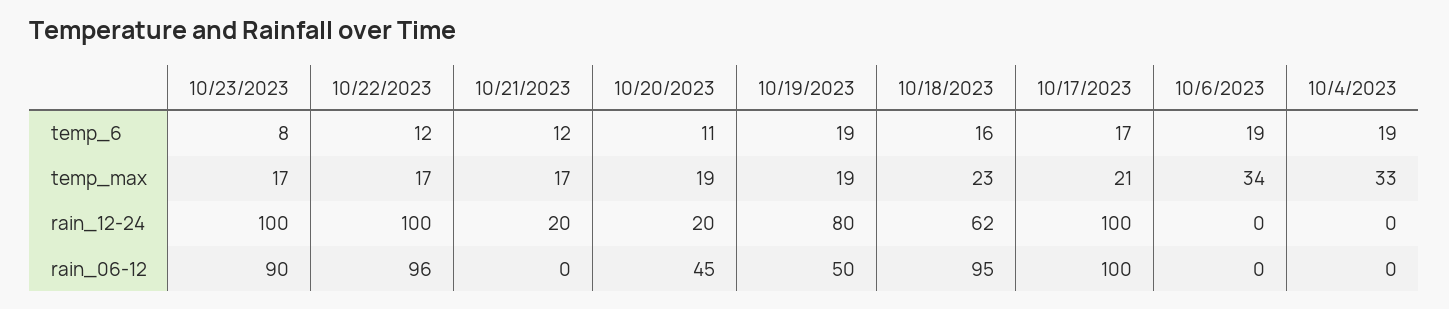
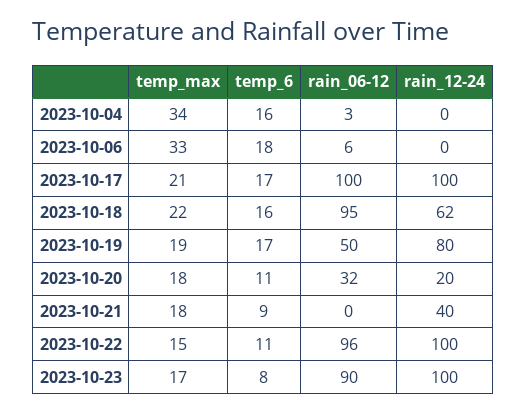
  {
    "10/23/2023": {
      "temp_6": 8,
      "temp_max": 17,
      "rain_12-24": 100,
      "rain_06-12": 90
    },
    "10/22/2023": {
-     "temp_6": 12,
+     "temp_6": 11,
-     "temp_max": 17,
+     "temp_max": 15,
      "rain_12-24": 100,
      "rain_06-12": 96
    },
    "10/21/2023": {
-     "temp_6": 12,
+     "temp_6": 9,
-     "temp_max": 17,
+     "temp_max": 18,
-     "rain_12-24": 20,
+     "rain_12-24": 40,
      "rain_06-12": 0
    },
    "10/20/2023": {
      "temp_6": 11,
-     "temp_max": 19,
+     "temp_max": 18,
      "rain_12-24": 20,
-     "rain_06-12": 45
+     "rain_06-12": 32
    },
    "10/19/2023": {
-     "temp_6": 19,
+     "temp_6": 17,
      "temp_max": 19,
      "rain_12-24": 80,
      "rain_06-12": 50
    },
    "10/18/2023": {
      "temp_6": 16,
-     "temp_max": 23,
+     "temp_max": 22,
      "rain_12-24": 62,
      "rain_06-12": 95
    },
    "10/17/2023": {
      "temp_6": 17,
      "temp_max": 21,
      "rain_12-24": 100,
      "rain_06-12": 100
    },
    "10/6/2023": {
-     "temp_6": 19,
+     "temp_6": 18,
-     "temp_max": 34,
+     "temp_max": 33,
      "rain_12-24": 0,
-     "rain_06-12": 0
+     "rain_06-12": 6
    },
    "10/4/2023": {
-     "temp_6": 19,
+     "temp_6": 16,
-     "temp_max": 33,
+     "temp_max": 34,
      "rain_12-24": 0,
-     "rain_06-12": 0
+     "rain_06-12": 3
    }
  }

